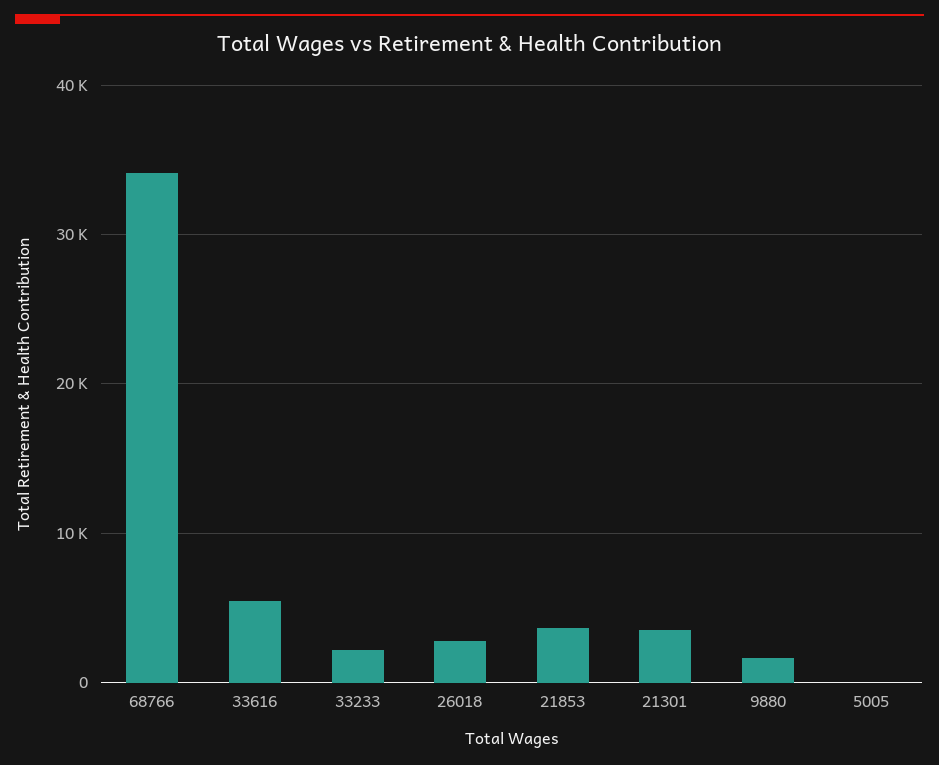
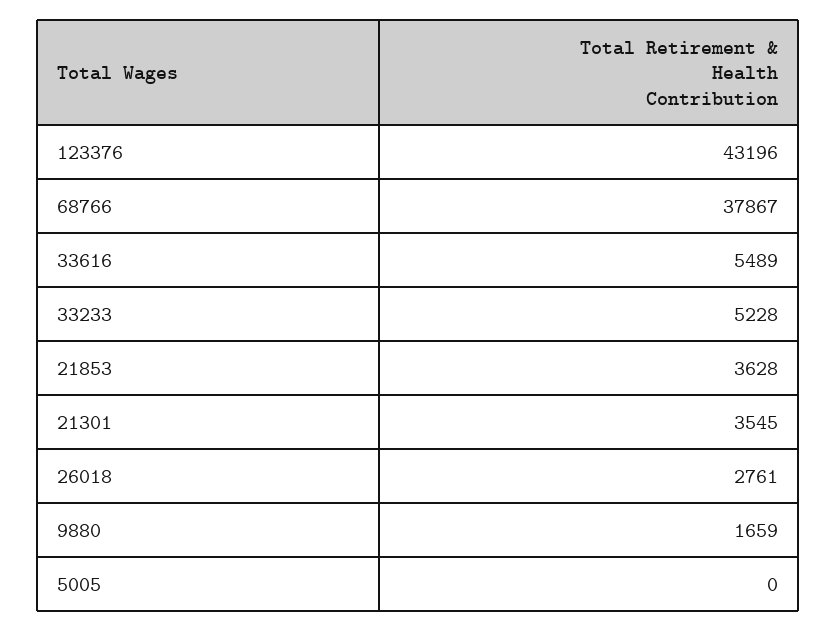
  {
-   "68766": 34000,
+   "68766": 37867,
    "33616": 5489,
-   "33233": 2000,
+   "33233": 5228,
    "26018": 2761,
    "21853": 3628,
    "21301": 3545,
    "9880": 1659,
-   "5005": 0
+   "5005": 0,
+   "123376": 43196
  }

